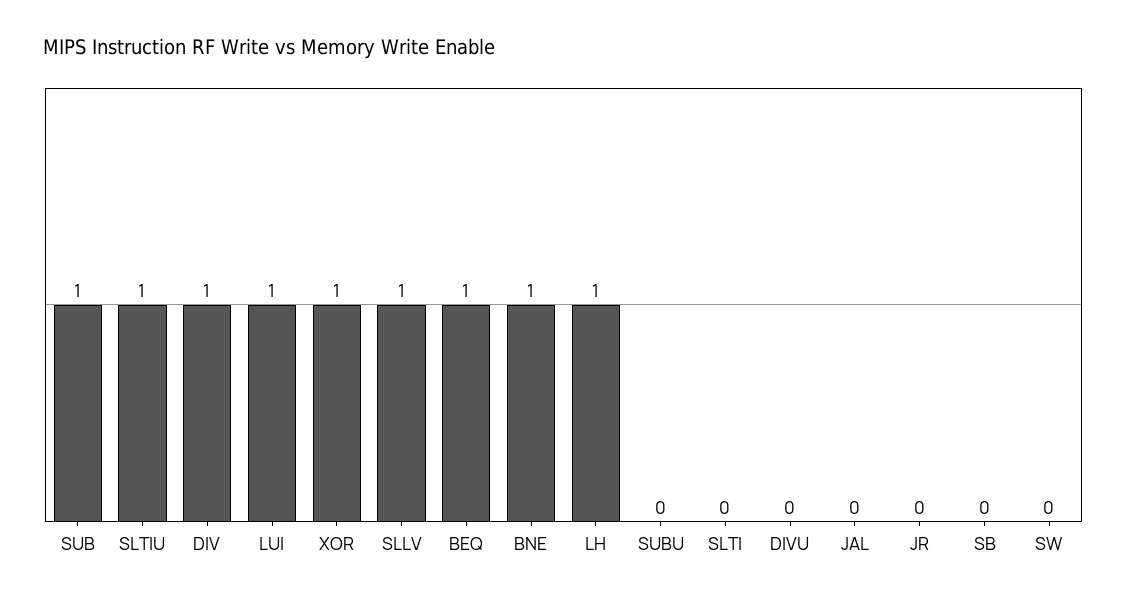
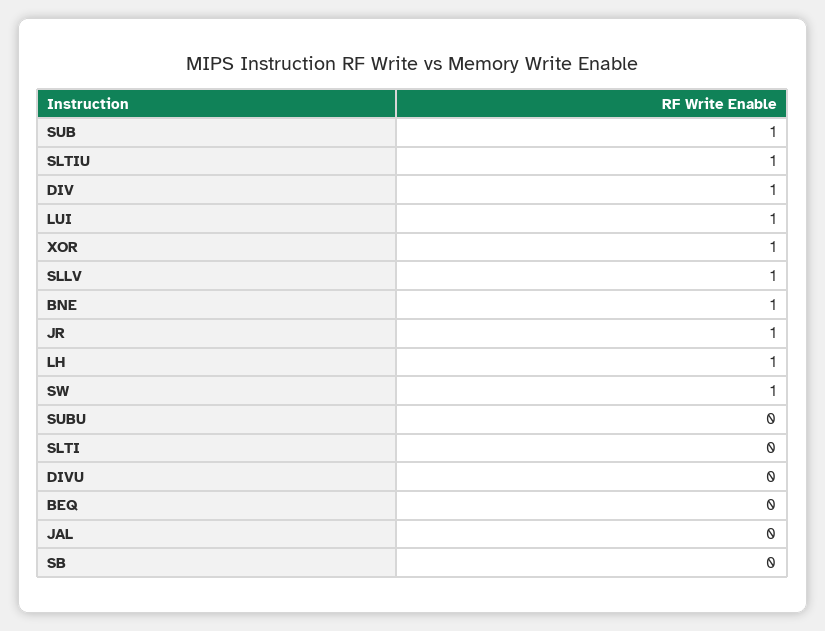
  {
    "SUB": 1,
    "SLTIU": 1,
    "DIV": 1,
    "LUI": 1,
    "XOR": 1,
    "SLLV": 1,
-   "BEQ": 1,
+   "BEQ": 0,
    "BNE": 1,
    "LH": 1,
    "SUBU": 0,
    "SLTI": 0,
    "DIVU": 0,
    "JAL": 0,
-   "JR": 0,
+   "JR": 1,
    "SB": 0,
-   "SW": 0
+   "SW": 1
  }

